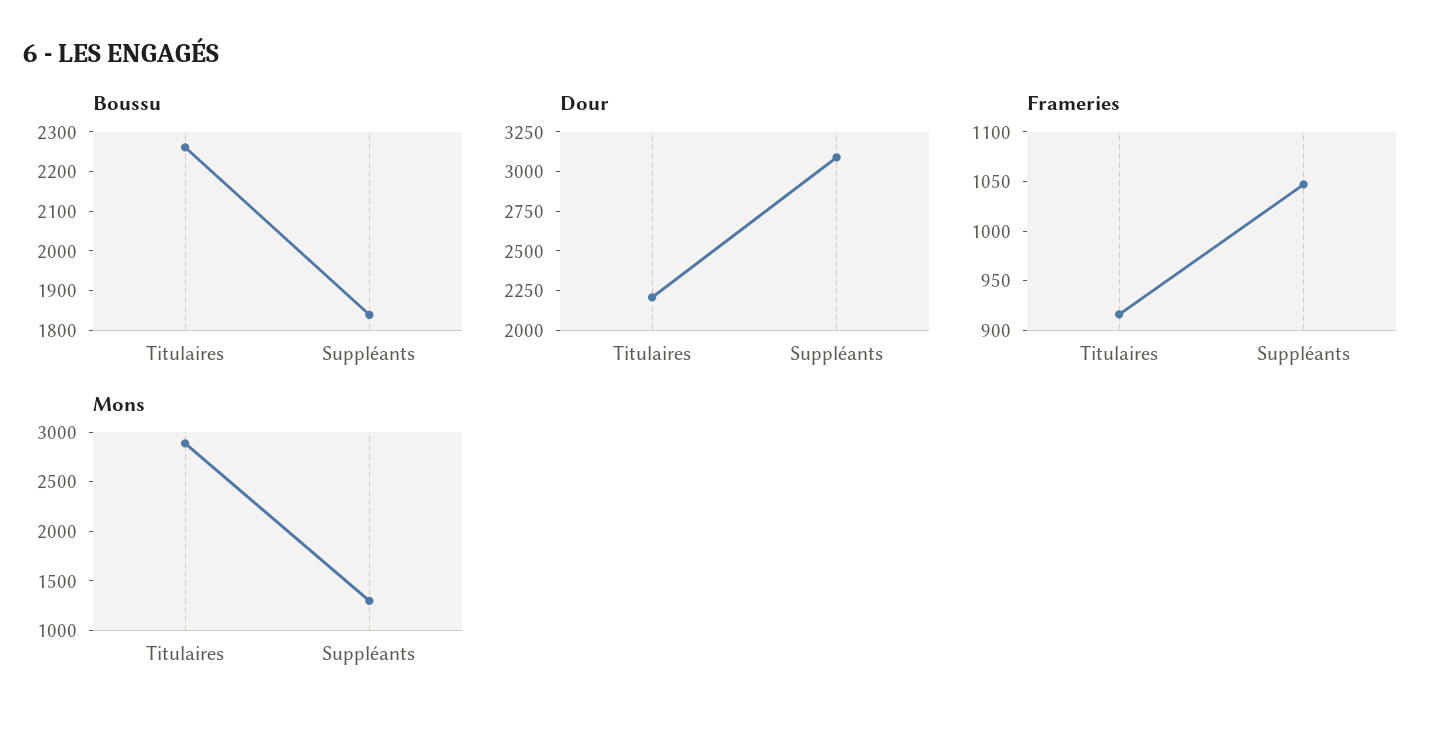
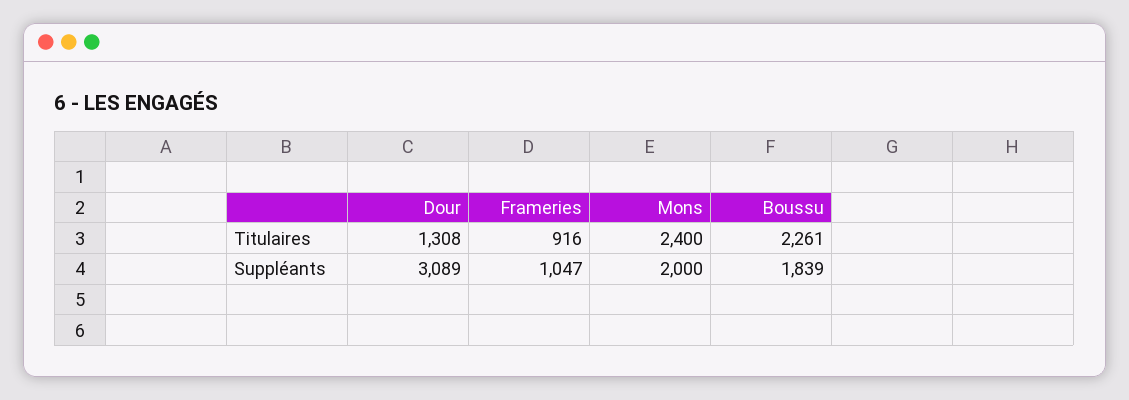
  {
    "Boussu": {
      "Titulaires": 2261,
      "Suppléants": 1839
    },
    "Dour": {
-     "Titulaires": 2250,
+     "Titulaires": 1308,
      "Suppléants": 3089
    },
    "Frameries": {
      "Titulaires": 916,
      "Suppléants": 1047
    },
    "Mons": {
-     "Titulaires": 2900,
+     "Titulaires": 2400,
-     "Suppléants": 1300
+     "Suppléants": 2000
    }
  }

